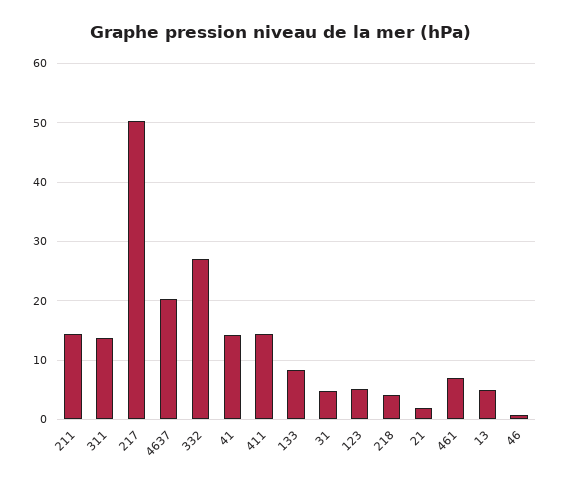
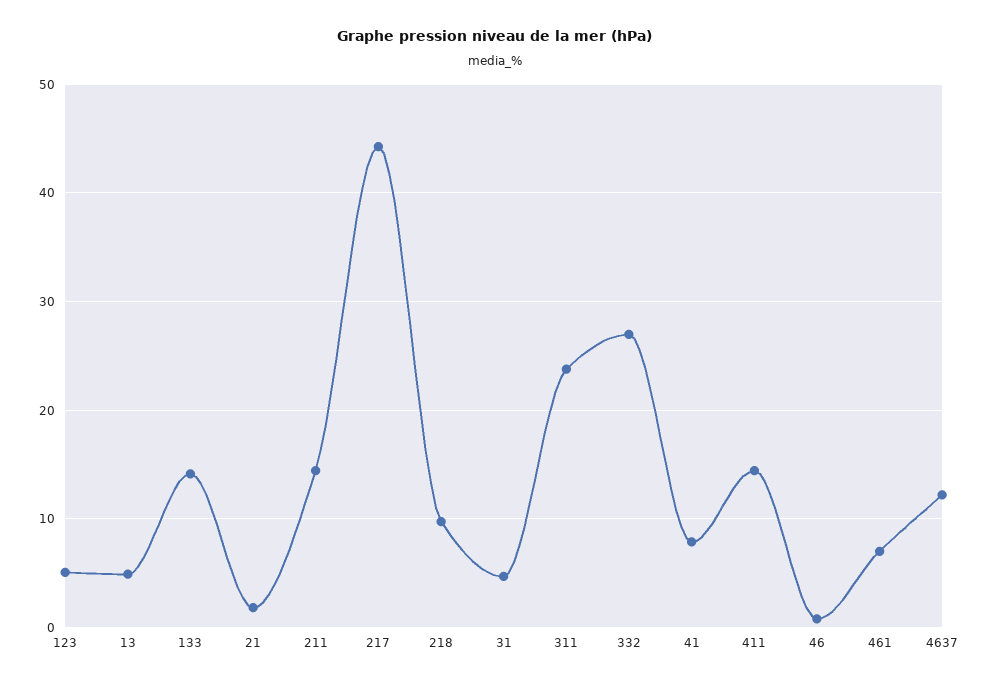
  {
    "211": 14,
-   "311": 14,
+   "311": 24,
-   "217": 50,
+   "217": 44,
-   "4637": 20,
+   "4637": 12,
    "332": 27,
-   "41": 14,
+   "41": 8,
    "411": 14,
-   "133": 8,
+   "133": 14,
    "31": 5,
    "123": 5,
-   "218": 4,
+   "218": 10,
    "21": 2,
    "461": 7,
    "13": 5,
    "46": 1
  }

